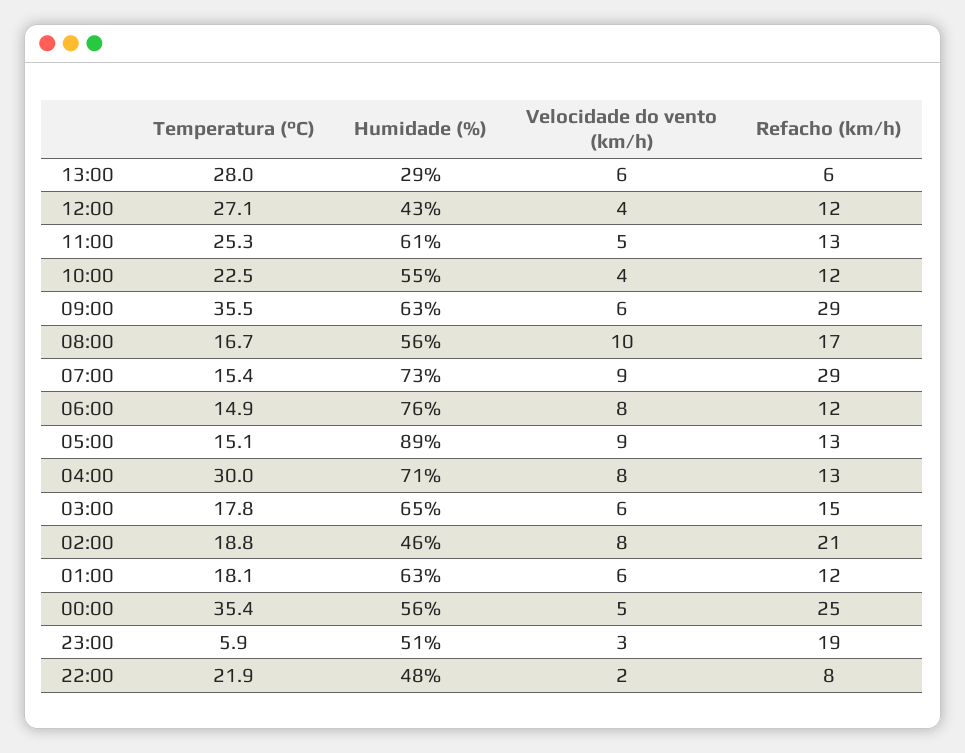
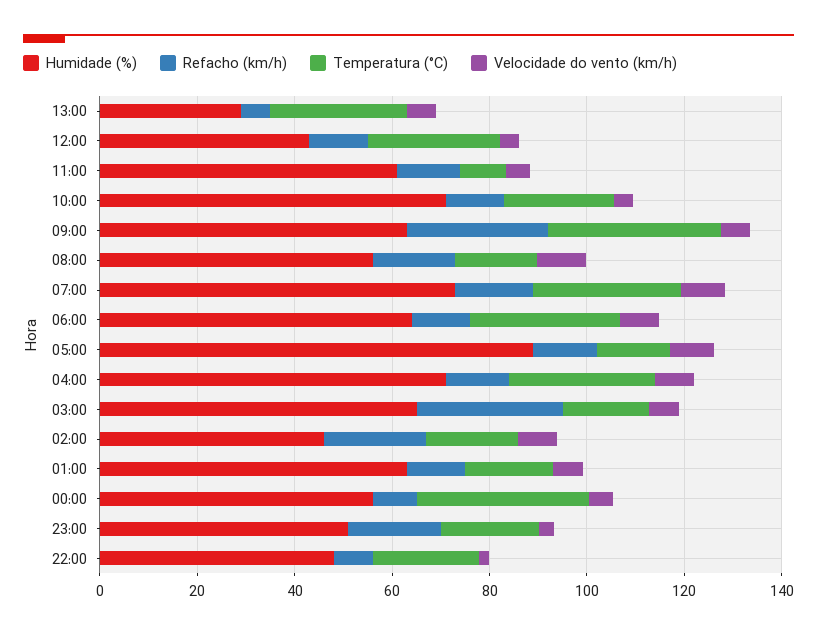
  {
    "Temperatura (°C)": {
      "13:00": 28,
      "12:00": 27.1,
-     "11:00": 25.3,
+     "11:00": 10,
      "10:00": 22.5,
      "09:00": 35.5,
      "08:00": 16.7,
-     "07:00": 15.4,
+     "07:00": 30,
-     "06:00": 14.9,
+     "06:00": 30,
      "05:00": 15.1,
      "04:00": 30,
      "03:00": 17.8,
      "02:00": 18.8,
      "01:00": 18.1,
      "00:00": 35.4,
-     "23:00": 5.9,
+     "23:00": 20,
      "22:00": 21.9
    },
    "Humidade (%)": {
      "13:00": 29,
      "12:00": 43,
      "11:00": 61,
-     "10:00": 55,
+     "10:00": 70,
      "09:00": 63,
      "08:00": 56,
      "07:00": 73,
-     "06:00": 76,
+     "06:00": 65,
      "05:00": 89,
      "04:00": 71,
      "03:00": 65,
      "02:00": 46,
      "01:00": 63,
      "00:00": 56,
      "23:00": 51,
      "22:00": 48
    },
    "Velocidade do vento (km/h)": {
      "13:00": 6,
      "12:00": 4,
      "11:00": 5,
      "10:00": 4,
      "09:00": 6,
      "08:00": 10,
      "07:00": 9,
      "06:00": 8,
      "05:00": 9,
      "04:00": 8,
      "03:00": 6,
      "02:00": 8,
      "01:00": 6,
      "00:00": 5,
      "23:00": 3,
      "22:00": 2
    },
    "Refacho (km/h)": {
      "13:00": 6,
      "12:00": 12,
      "11:00": 13,
      "10:00": 12,
      "09:00": 29,
      "08:00": 17,
-     "07:00": 29,
+     "07:00": 15,
      "06:00": 12,
      "05:00": 13,
      "04:00": 13,
-     "03:00": 15,
+     "03:00": 30,
      "02:00": 21,
      "01:00": 12,
-     "00:00": 25,
+     "00:00": 10,
      "23:00": 19,
      "22:00": 8
    }
  }

